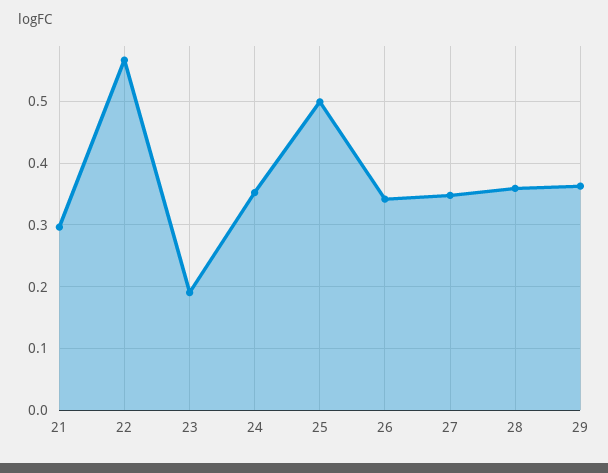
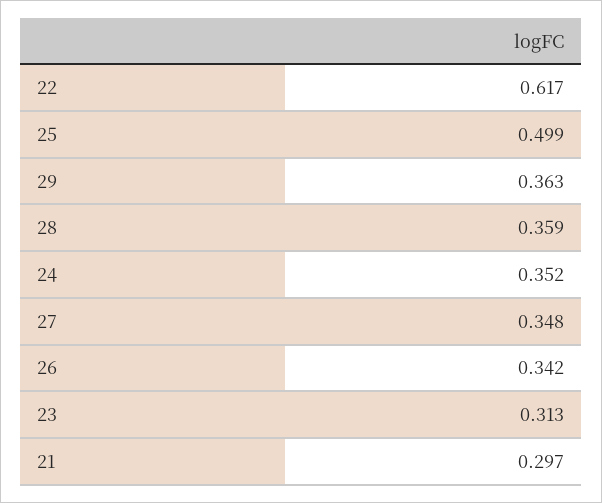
  {
    "21": 0.297,
-   "22": 0.57,
+   "22": 0.617,
-   "23": 0.19,
+   "23": 0.313,
    "24": 0.352,
    "25": 0.499,
    "26": 0.342,
    "27": 0.348,
    "28": 0.359,
    "29": 0.363
  }

